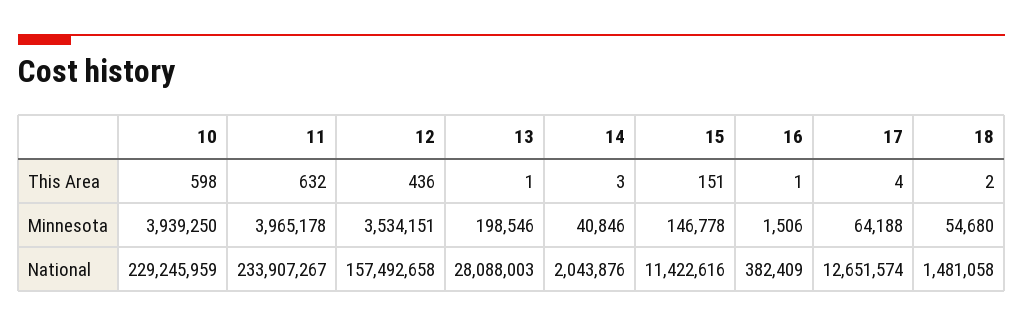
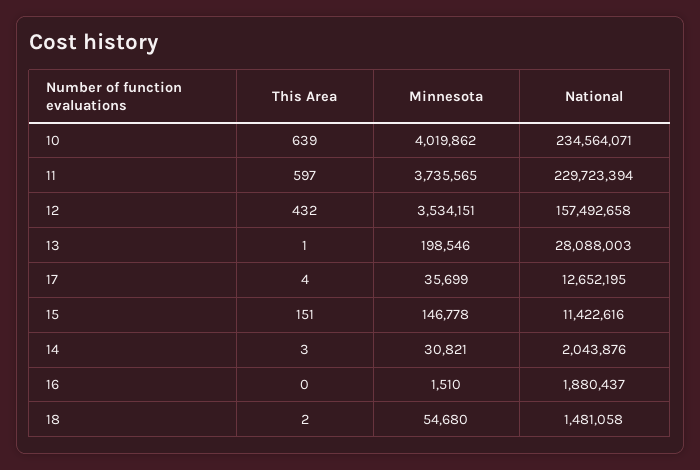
  {
    "10": {
-     "This Area": 598,
+     "This Area": 639,
-     "Minnesota": 3939250,
+     "Minnesota": 4019862,
-     "National": 229245959
+     "National": 234564071
    },
    "11": {
-     "This Area": 632,
+     "This Area": 597,
-     "Minnesota": 3965178,
+     "Minnesota": 3735565,
-     "National": 233907267
+     "National": 229723394
    },
    "12": {
-     "This Area": 436,
+     "This Area": 432,
      "Minnesota": 3534151,
      "National": 157492658
    },
    "13": {
      "This Area": 1,
      "Minnesota": 198546,
      "National": 28088003
    },
    "14": {
      "This Area": 3,
-     "Minnesota": 40846,
+     "Minnesota": 30821,
      "National": 2043876
    },
    "15": {
      "This Area": 151,
      "Minnesota": 146778,
      "National": 11422616
    },
    "16": {
-     "This Area": 1,
+     "This Area": 0,
-     "Minnesota": 1506,
+     "Minnesota": 1510,
-     "National": 382409
+     "National": 1880437
    },
    "17": {
      "This Area": 4,
-     "Minnesota": 64188,
+     "Minnesota": 35699,
-     "National": 12651574
+     "National": 12652195
    },
    "18": {
      "This Area": 2,
      "Minnesota": 54680,
      "National": 1481058
    }
  }

